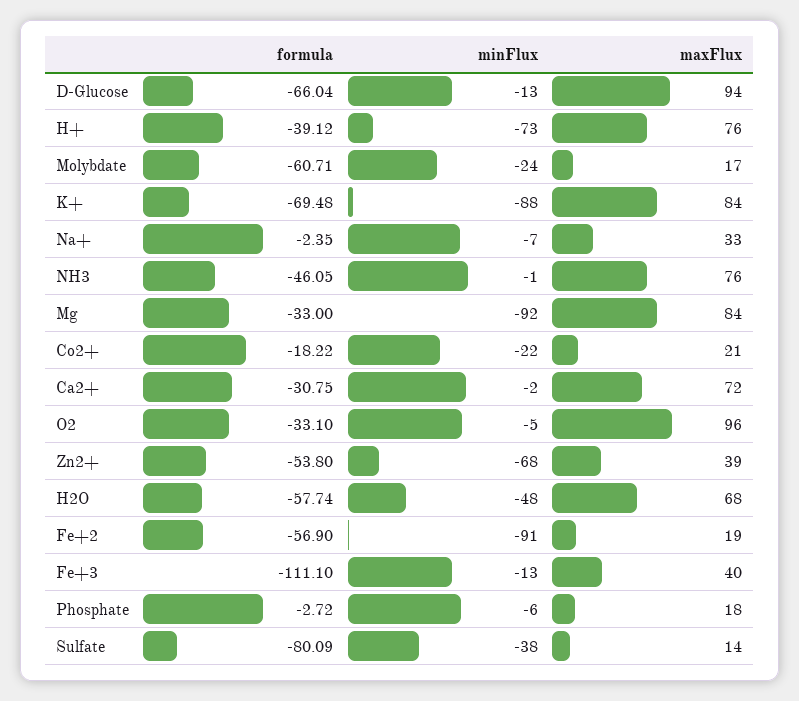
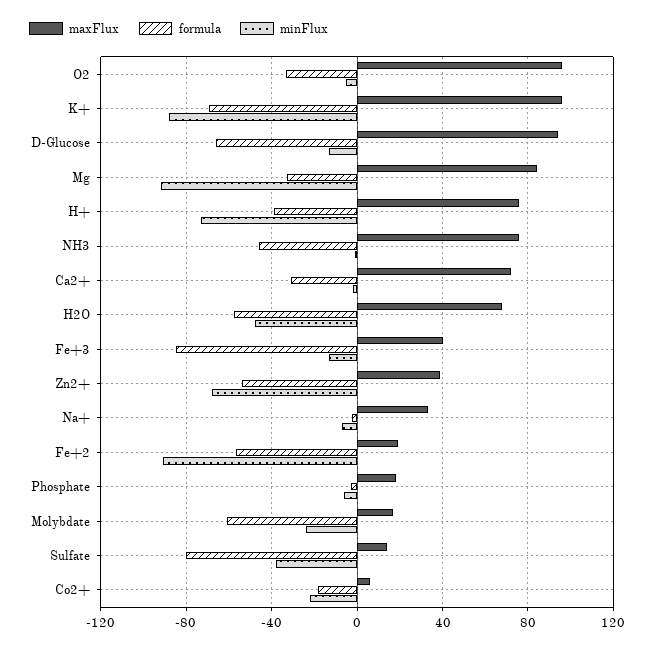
  {
    "formula": {
      "D-Glucose": -66.04,
      "H+": -39.12,
      "Molybdate": -60.71,
      "K+": -69.48,
      "Na+": -2.35,
      "NH3": -46.05,
      "Mg": -33,
      "Co2+": -18.22,
      "Ca2+": -30.75,
      "O2": -33.1,
      "Zn2+": -53.8,
      "H2O": -57.74,
      "Fe+2": -56.9,
-     "Fe+3": -111.1,
+     "Fe+3": -85,
      "Phosphate": -2.72,
      "Sulfate": -80.09
    },
    "minFlux": {
      "D-Glucose": -13,
      "H+": -73,
      "Molybdate": -24,
      "K+": -88,
      "Na+": -7,
      "NH3": -1,
      "Mg": -92,
      "Co2+": -22,
      "Ca2+": -2,
      "O2": -5,
      "Zn2+": -68,
      "H2O": -48,
      "Fe+2": -91,
      "Fe+3": -13,
      "Phosphate": -6,
      "Sulfate": -38
    },
    "maxFlux": {
      "D-Glucose": 94,
      "H+": 76,
      "Molybdate": 17,
-     "K+": 84,
+     "K+": 95,
      "Na+": 33,
      "NH3": 76,
      "Mg": 84,
-     "Co2+": 21,
+     "Co2+": 5,
      "Ca2+": 72,
      "O2": 96,
      "Zn2+": 39,
      "H2O": 68,
      "Fe+2": 19,
      "Fe+3": 40,
      "Phosphate": 18,
      "Sulfate": 14
    }
  }

